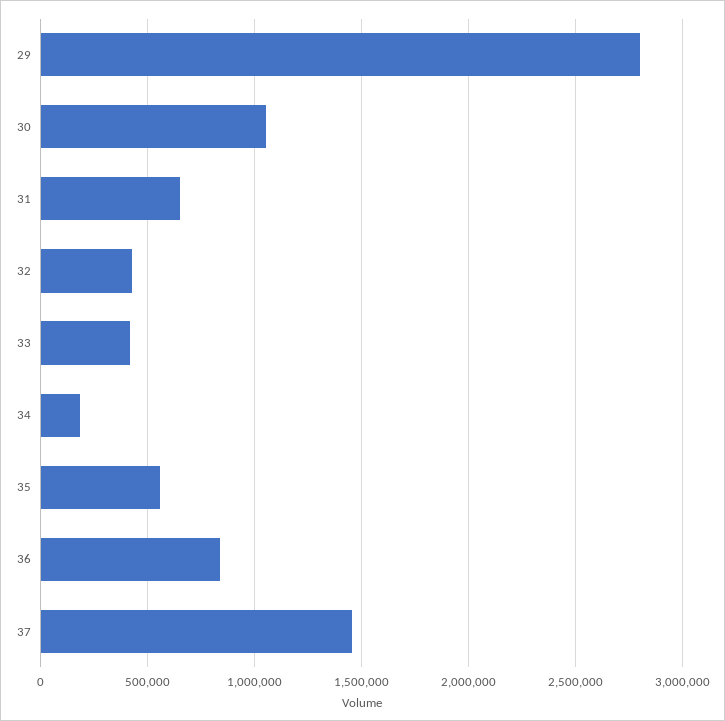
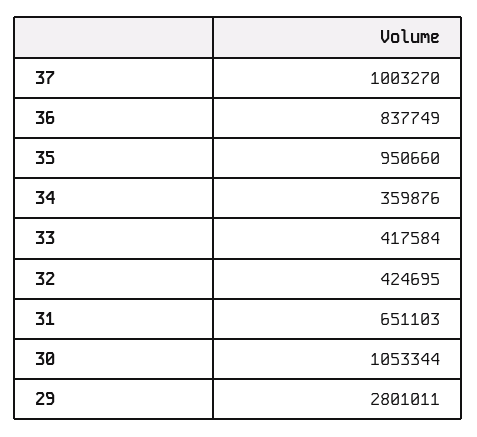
  {
    "29": 2801011,
    "30": 1053344,
    "31": 651103,
    "32": 424695,
    "33": 417584,
-   "34": 200000,
+   "34": 359876,
-   "35": 550000,
+   "35": 950660,
    "36": 837749,
-   "37": 1450000
+   "37": 1003270
  }

